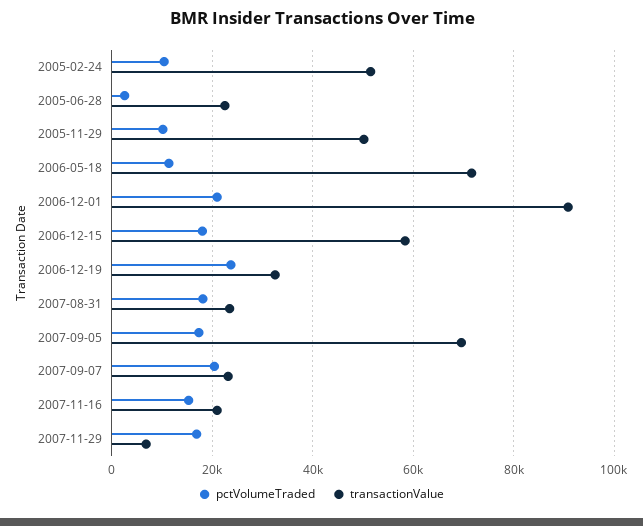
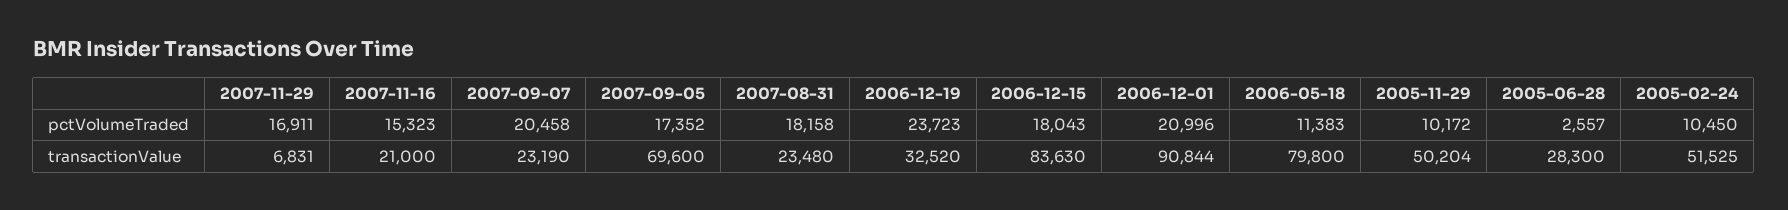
  {
    "pctVolumeTraded": {
      "2005-02-24": 10450,
      "2005-06-28": 2557,
      "2005-11-29": 10172,
      "2006-05-18": 11383,
      "2006-12-01": 20996,
      "2006-12-15": 18043,
      "2006-12-19": 23723,
      "2007-08-31": 18158,
      "2007-09-05": 17352,
      "2007-09-07": 20458,
      "2007-11-16": 15323,
      "2007-11-29": 16911
    },
    "transactionValue": {
      "2005-02-24": 51525,
-     "2005-06-28": 22000,
+     "2005-06-28": 28300,
      "2005-11-29": 50204,
-     "2006-05-18": 72000,
+     "2006-05-18": 79800,
      "2006-12-01": 90844,
-     "2006-12-15": 58000,
+     "2006-12-15": 83630,
      "2006-12-19": 32520,
      "2007-08-31": 23480,
      "2007-09-05": 69600,
      "2007-09-07": 23190,
      "2007-11-16": 21000,
      "2007-11-29": 6831
    }
  }

